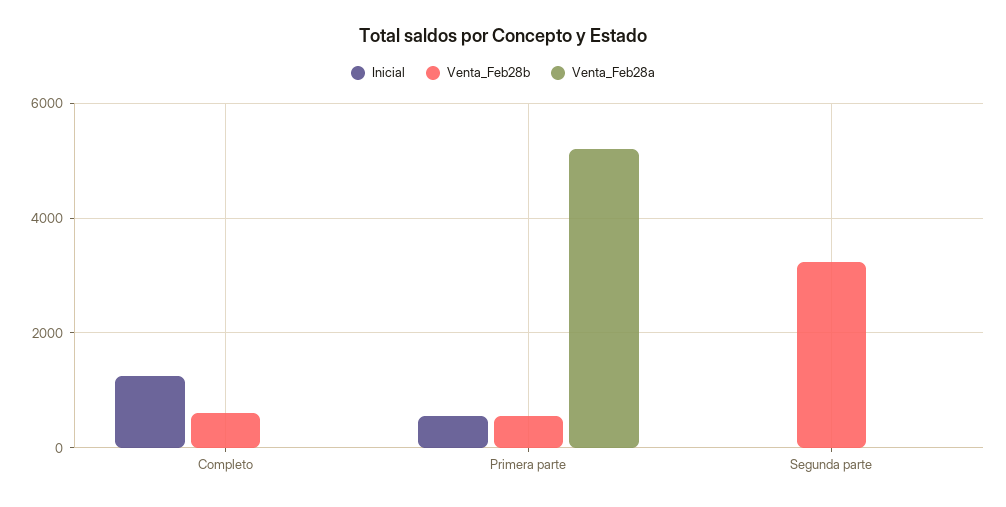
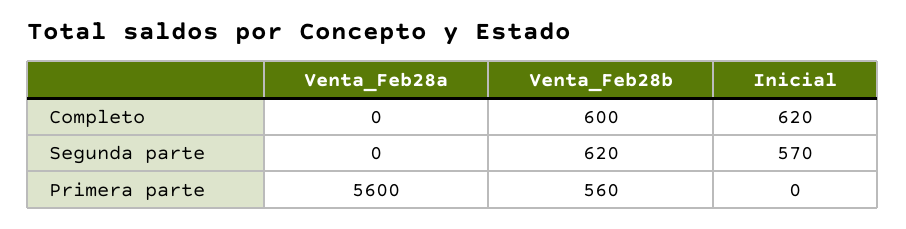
  {
    "Inicial": {
-     "Completo": 1200,
+     "Completo": 620,
-     "Primera parte": 600,
+     "Primera parte": 0,
-     "Segunda parte": 0
+     "Segunda parte": 570
    },
    "Venta_Feb28b": {
      "Completo": 600,
      "Primera parte": 560,
-     "Segunda parte": 3200
+     "Segunda parte": 620
    },
    "Venta_Feb28a": {
      "Completo": 0,
-     "Primera parte": 5200,
+     "Primera parte": 5600,
      "Segunda parte": 0
    }
  }

